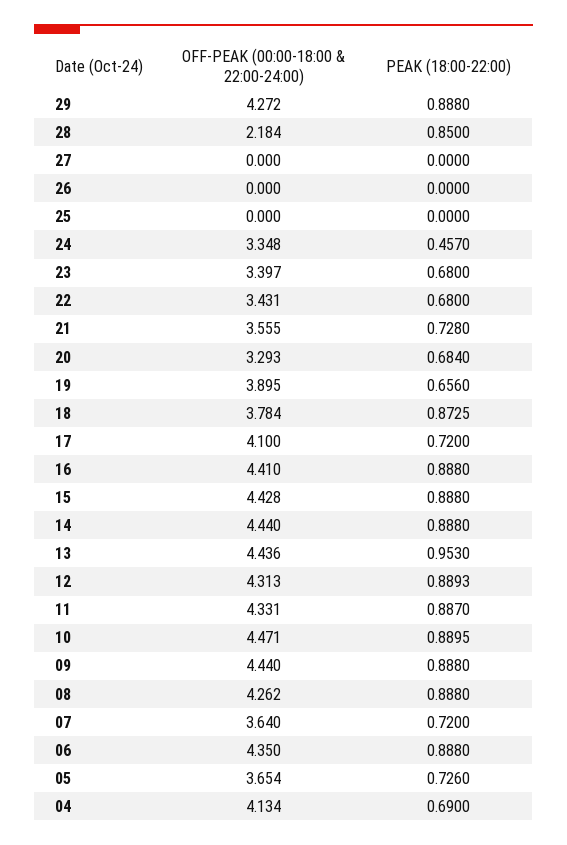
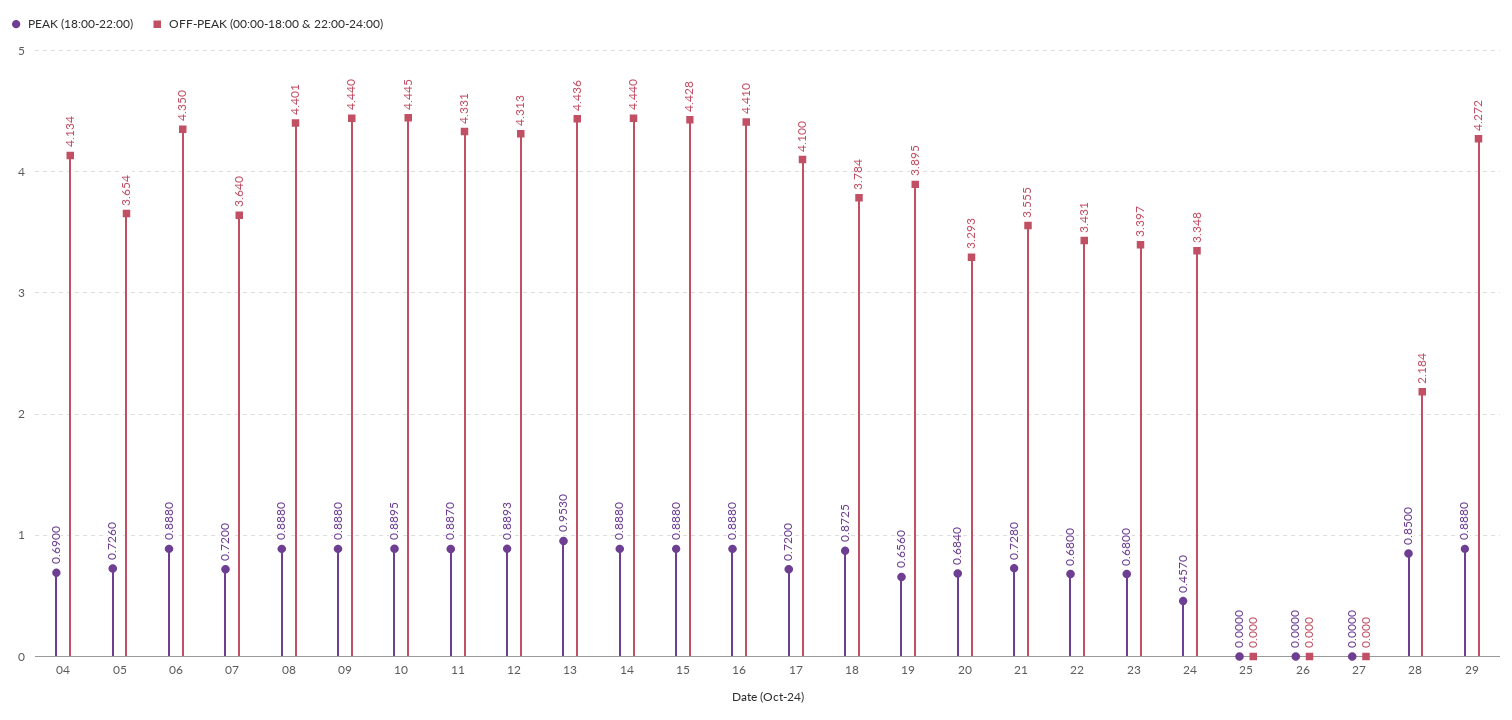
  {
    "OFF-PEAK (00:00-18:00 & 22:00-24:00)": {
      "29": 4.272,
      "28": 2.184,
      "27": 0,
      "26": 0,
      "25": 0,
      "24": 3.348,
      "23": 3.397,
      "22": 3.431,
      "21": 3.555,
      "20": 3.293,
      "19": 3.895,
      "18": 3.784,
      "17": 4.1,
      "16": 4.41,
      "15": 4.428,
      "14": 4.44,
      "13": 4.436,
      "12": 4.313,
      "11": 4.331,
-     "10": 4.471,
+     "10": 4.445,
      "09": 4.44,
-     "08": 4.262,
+     "08": 4.401,
      "07": 3.64,
      "06": 4.35,
      "05": 3.654,
      "04": 4.134
    },
    "PEAK (18:00-22:00)": {
      "29": 0.888,
      "28": 0.85,
      "27": 0,
      "26": 0,
      "25": 0,
      "24": 0.457,
      "23": 0.68,
      "22": 0.68,
      "21": 0.728,
      "20": 0.684,
      "19": 0.656,
      "18": 0.8725,
      "17": 0.72,
      "16": 0.888,
      "15": 0.888,
      "14": 0.888,
      "13": 0.953,
      "12": 0.8893,
      "11": 0.887,
      "10": 0.8895,
      "09": 0.888,
      "08": 0.888,
      "07": 0.72,
      "06": 0.888,
      "05": 0.726,
      "04": 0.69
    }
  }

